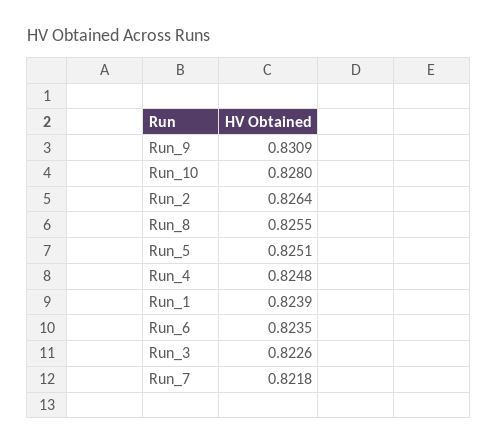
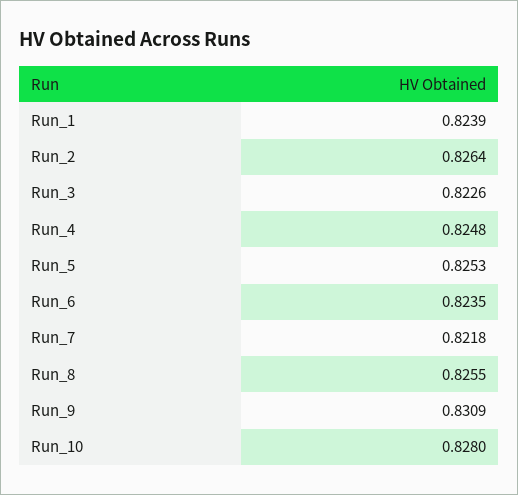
  {
    "Run_9": 0.8309,
    "Run_10": 0.828,
    "Run_2": 0.8264,
    "Run_8": 0.8255,
-   "Run_5": 0.8251,
+   "Run_5": 0.8253,
    "Run_4": 0.8248,
    "Run_1": 0.8239,
    "Run_6": 0.8235,
    "Run_3": 0.8226,
    "Run_7": 0.8218
  }

